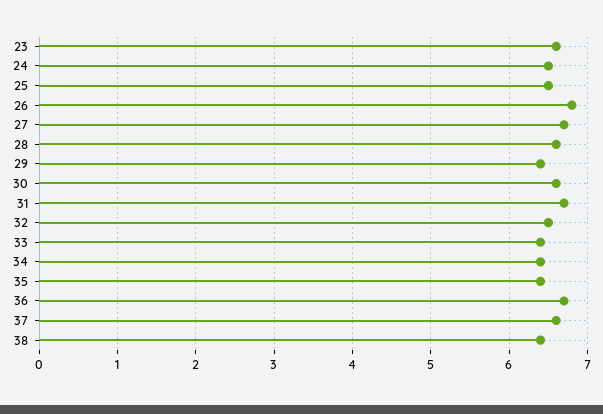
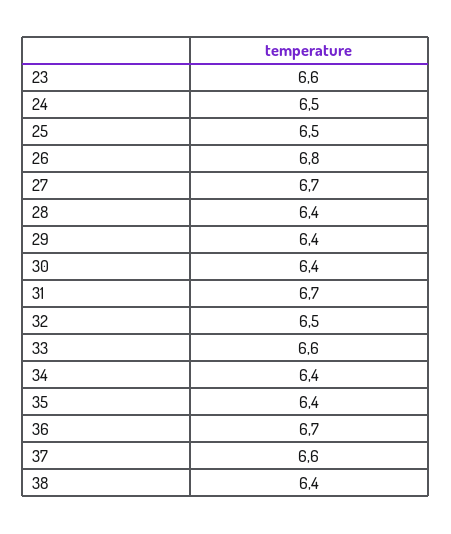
  {
    "23": 6.6,
    "24": 6.5,
    "25": 6.5,
    "26": 6.8,
    "27": 6.7,
-   "28": 6.6,
+   "28": 6.4,
    "29": 6.4,
-   "30": 6.6,
+   "30": 6.4,
    "31": 6.7,
    "32": 6.5,
-   "33": 6.4,
+   "33": 6.6,
    "34": 6.4,
    "35": 6.4,
    "36": 6.7,
    "37": 6.6,
    "38": 6.4
  }

